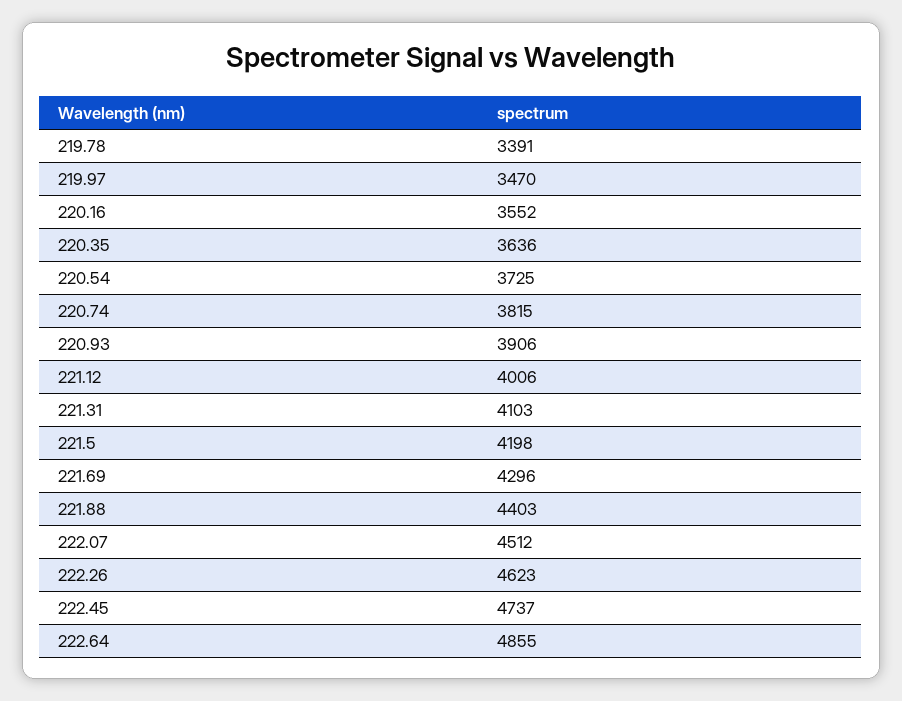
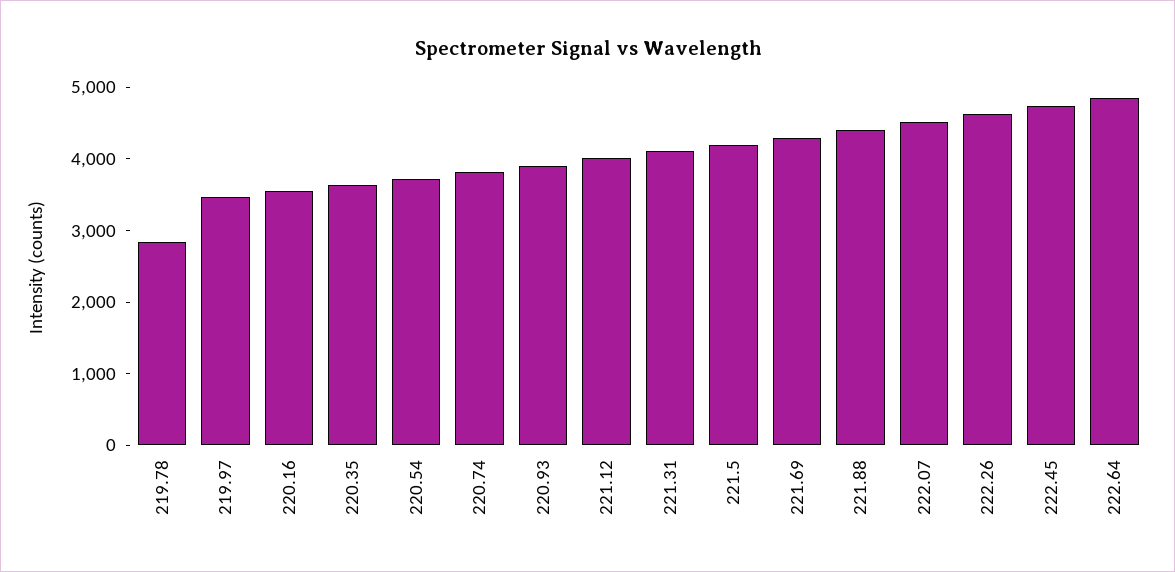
  {
-   "219.78": 3391,
+   "219.78": 2800,
    "219.97": 3470,
    "220.16": 3552,
    "220.35": 3636,
    "220.54": 3725,
    "220.74": 3815,
    "220.93": 3906,
    "221.12": 4006,
    "221.31": 4103,
    "221.5": 4198,
    "221.69": 4296,
    "221.88": 4403,
    "222.07": 4512,
    "222.26": 4623,
    "222.45": 4737,
    "222.64": 4855
  }

